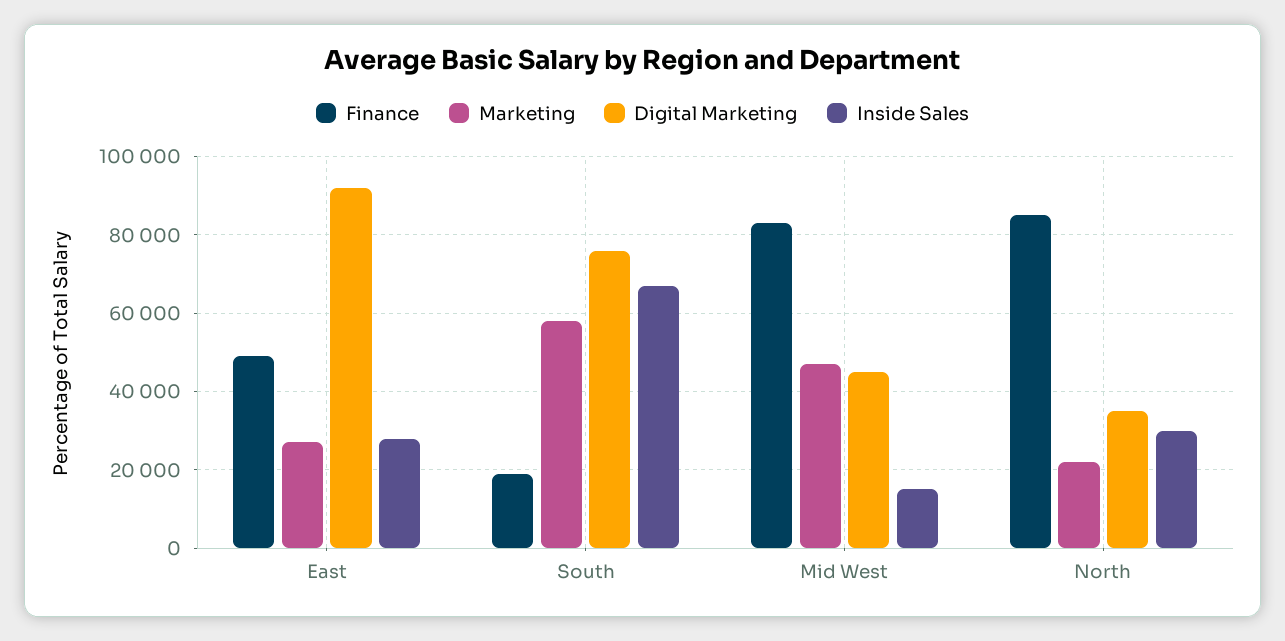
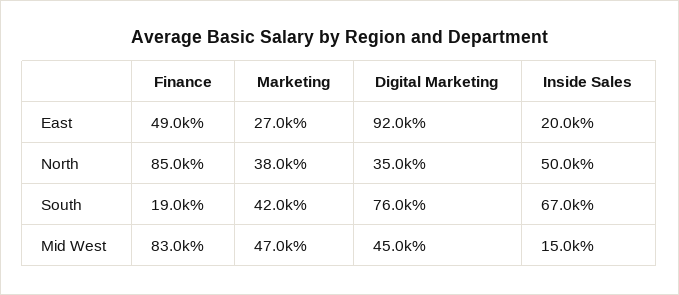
  {
    "Finance": {
      "East": 49000,
      "South": 19000,
      "Mid West": 83000,
      "North": 85000
    },
    "Marketing": {
      "East": 27000,
-     "South": 58000,
+     "South": 42000,
      "Mid West": 47000,
-     "North": 22000
+     "North": 38000
    },
    "Digital Marketing": {
      "East": 92000,
      "South": 76000,
      "Mid West": 45000,
      "North": 35000
    },
    "Inside Sales": {
-     "East": 28000,
+     "East": 20000,
      "South": 67000,
      "Mid West": 15000,
-     "North": 30000
+     "North": 50000
    }
  }

